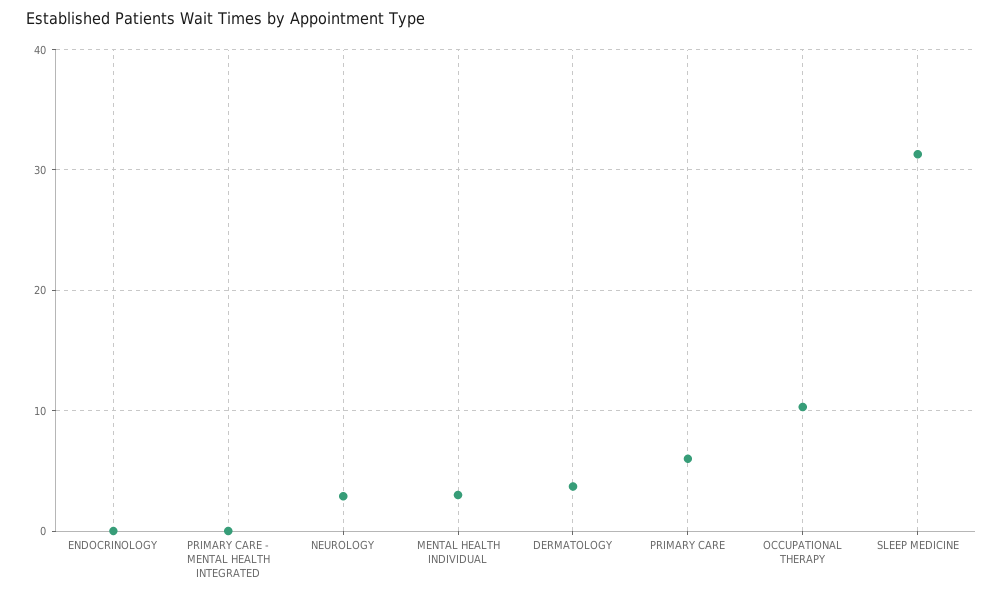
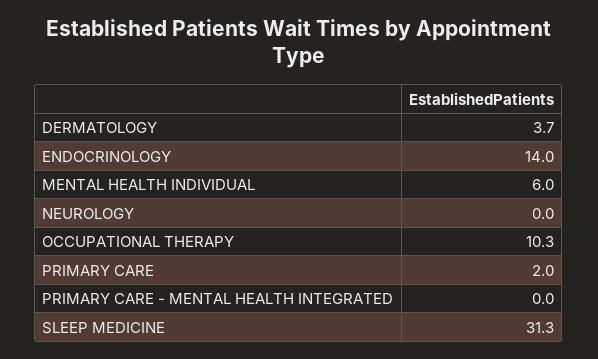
  {
-   "ENDOCRINOLOGY": 0,
+   "ENDOCRINOLOGY": 14,
    "PRIMARY CARE - MENTAL HEALTH INTEGRATED": 0,
-   "NEUROLOGY": 3,
+   "NEUROLOGY": 0,
-   "MENTAL HEALTH INDIVIDUAL": 3,
+   "MENTAL HEALTH INDIVIDUAL": 6,
    "DERMATOLOGY": 3.7,
-   "PRIMARY CARE": 6,
+   "PRIMARY CARE": 2,
    "OCCUPATIONAL THERAPY": 10.3,
    "SLEEP MEDICINE": 31.3
  }

